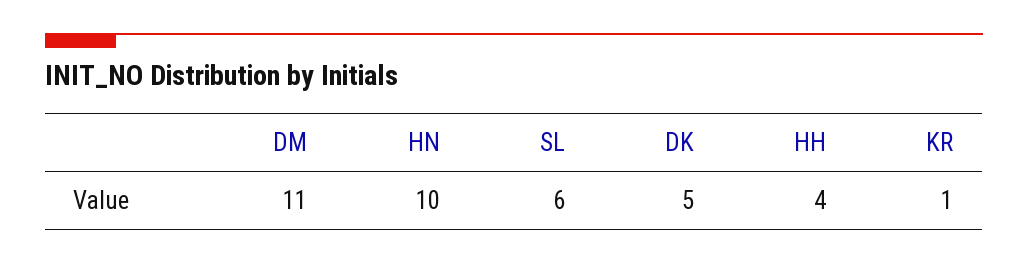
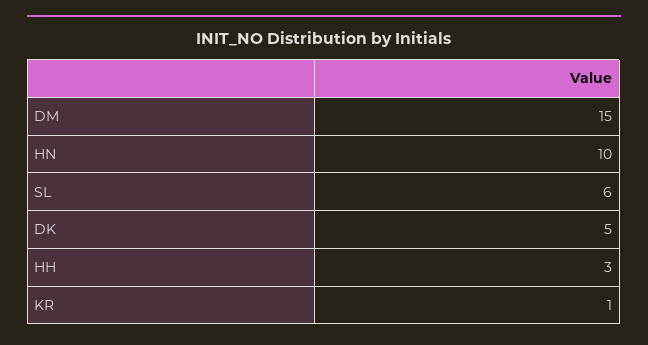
  {
-   "DM": 11,
+   "DM": 15,
    "HN": 10,
    "SL": 6,
    "DK": 5,
-   "HH": 4,
+   "HH": 3,
    "KR": 1
  }

